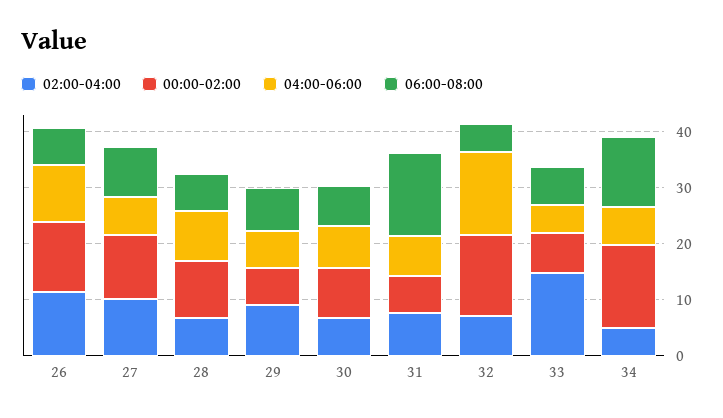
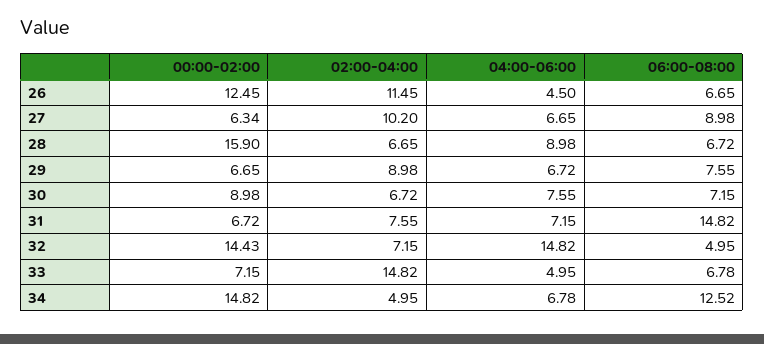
  {
    "02:00-04:00": {
      "26": 11.45,
      "27": 10.2,
      "28": 6.65,
      "29": 8.98,
      "30": 6.72,
      "31": 7.55,
      "32": 7.15,
      "33": 14.82,
      "34": 4.95
    },
    "00:00-02:00": {
      "26": 12.45,
-     "27": 12,
+     "27": 6.34,
-     "28": 10,
+     "28": 15.9,
      "29": 6.65,
      "30": 8.98,
      "31": 6.72,
      "32": 14.43,
      "33": 7.15,
      "34": 14.82
    },
    "04:00-06:00": {
-     "26": 10,
+     "26": 4.5,
      "27": 6.65,
      "28": 8.98,
      "29": 6.72,
      "30": 7.55,
      "31": 7.15,
      "32": 14.82,
      "33": 4.95,
      "34": 6.78
    },
    "06:00-08:00": {
      "26": 6.65,
      "27": 8.98,
      "28": 6.72,
      "29": 7.55,
      "30": 7.15,
      "31": 14.82,
      "32": 4.95,
      "33": 6.78,
      "34": 12.52
    }
  }

